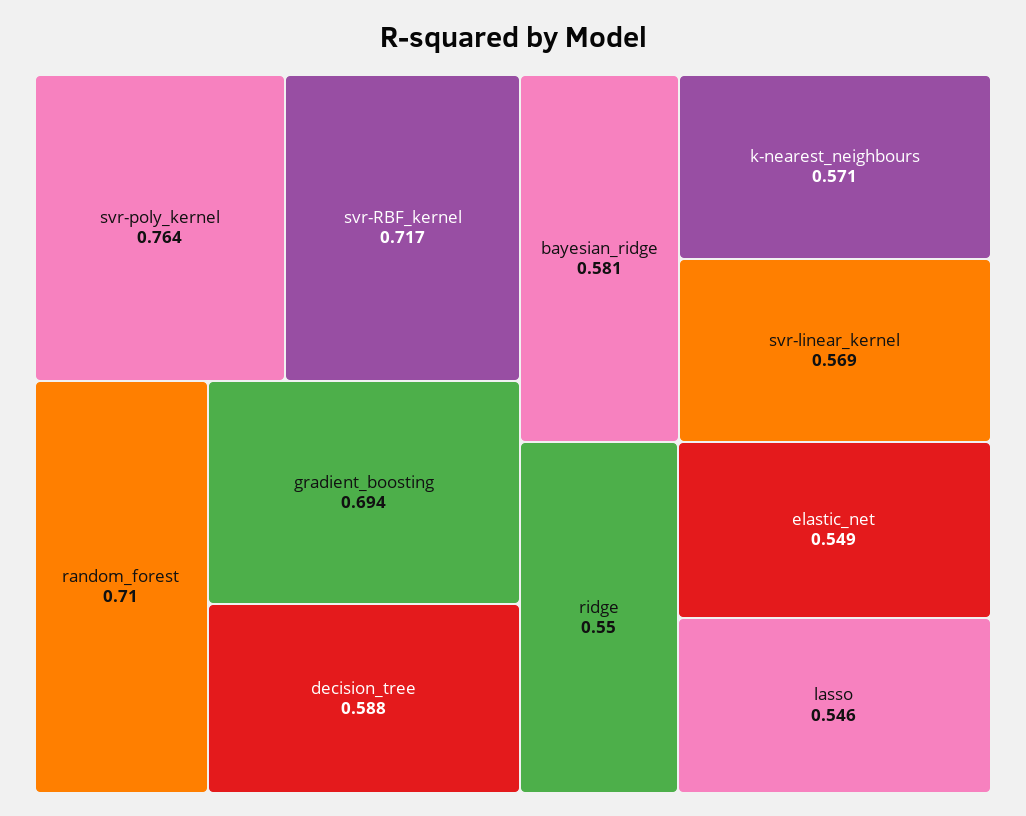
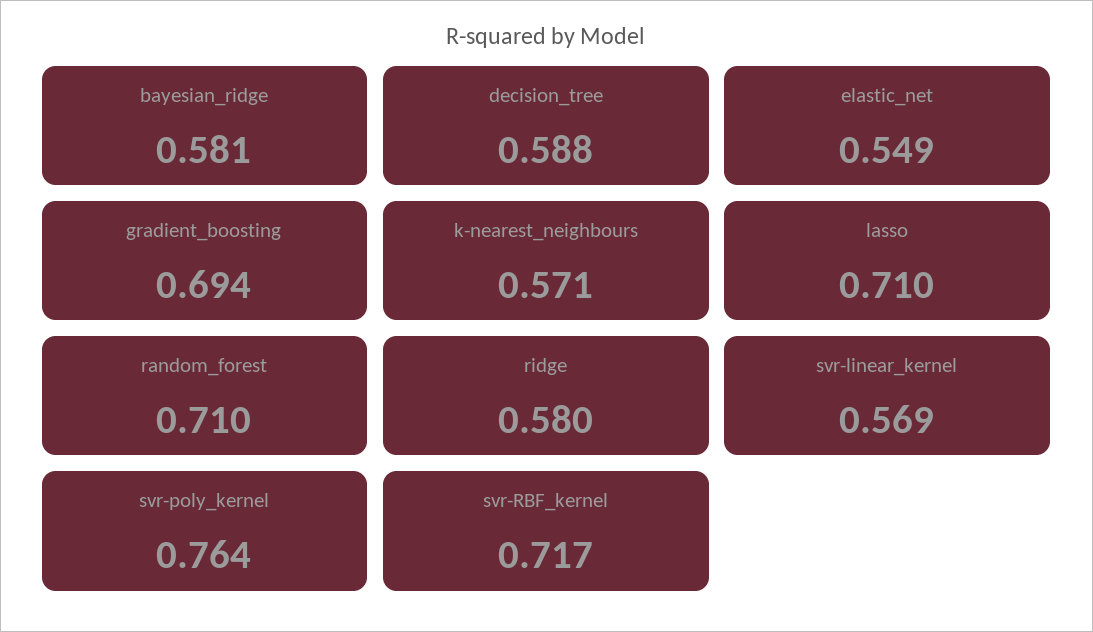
  {
    "svr-poly_kernel": 0.764,
    "svr-RBF_kernel": 0.717,
    "random_forest": 0.71,
    "gradient_boosting": 0.694,
    "decision_tree": 0.588,
    "bayesian_ridge": 0.581,
    "k-nearest_neighbours": 0.571,
    "svr-linear_kernel": 0.569,
-   "ridge": 0.55,
+   "ridge": 0.58,
    "elastic_net": 0.549,
-   "lasso": 0.546
+   "lasso": 0.71
  }

